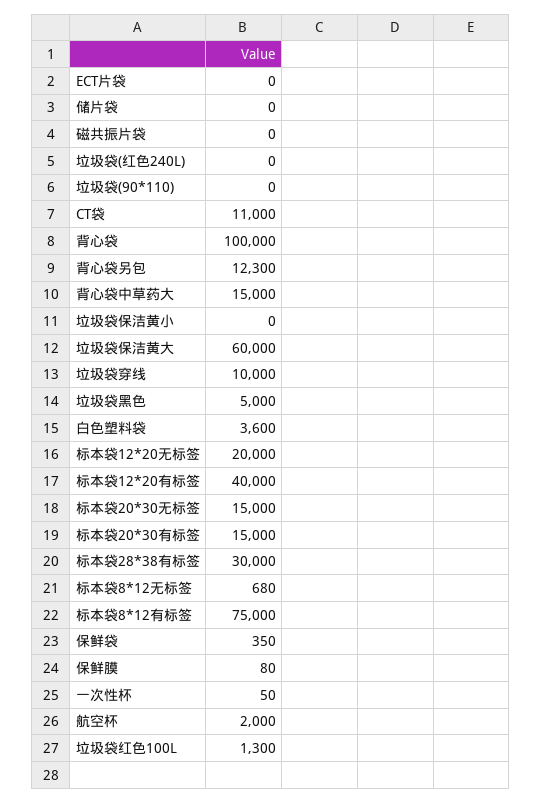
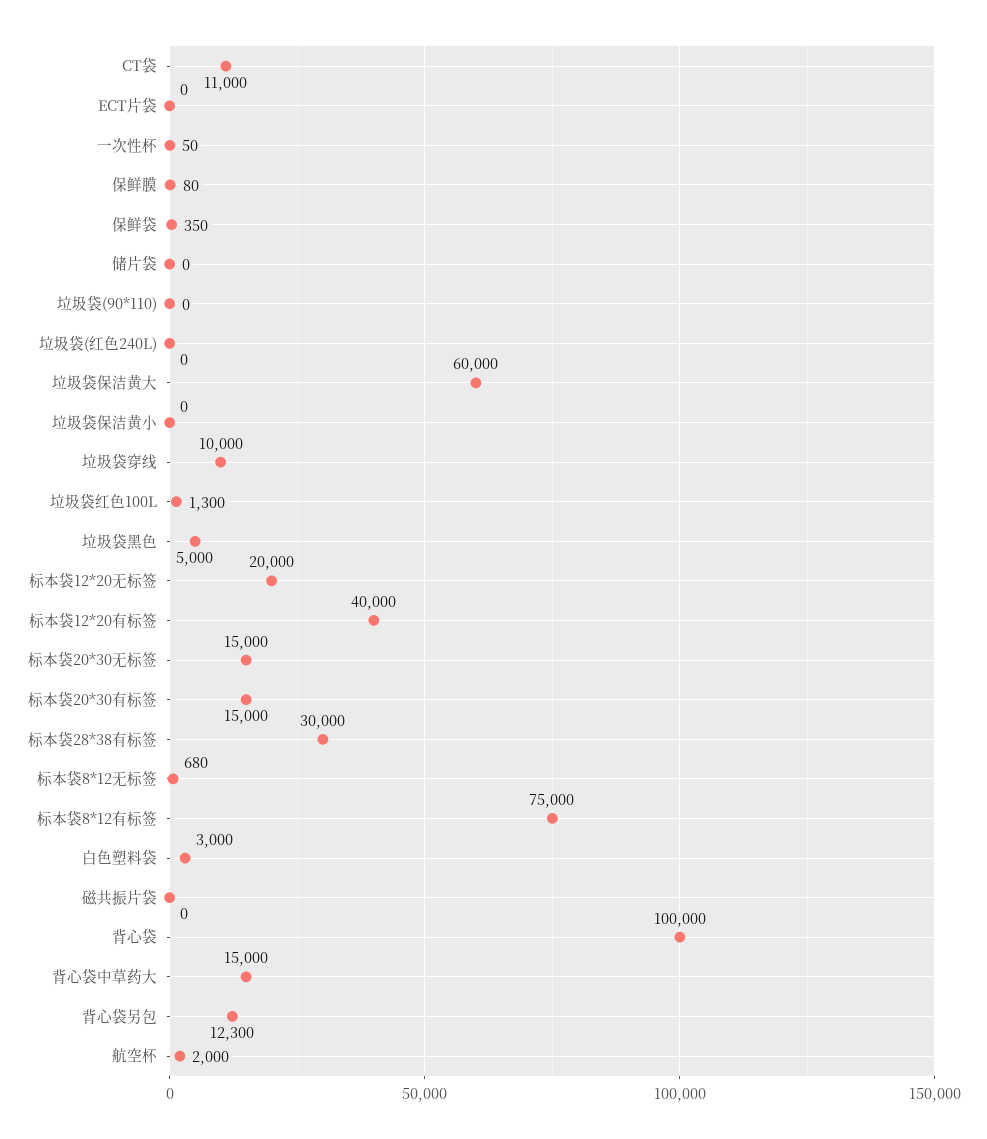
  {
    "ECT片袋": 0,
    "储片袋": 0,
    "磁共振片袋": 0,
    "垃圾袋(红色240L)": 0,
    "垃圾袋(90*110)": 0,
    "CT袋": 11000,
    "背心袋": 100000,
    "背心袋另包": 12300,
    "背心袋中草药大": 15000,
    "垃圾袋保洁黄小": 0,
    "垃圾袋保洁黄大": 60000,
    "垃圾袋穿线": 10000,
    "垃圾袋黑色": 5000,
-   "白色塑料袋": 3600,
+   "白色塑料袋": 3000,
    "标本袋12*20无标签": 20000,
    "标本袋12*20有标签": 40000,
    "标本袋20*30无标签": 15000,
    "标本袋20*30有标签": 15000,
    "标本袋28*38有标签": 30000,
    "标本袋8*12无标签": 680,
    "标本袋8*12有标签": 75000,
    "保鲜袋": 350,
    "保鲜膜": 80,
    "一次性杯": 50,
    "航空杯": 2000,
    "垃圾袋红色100L": 1300
  }

